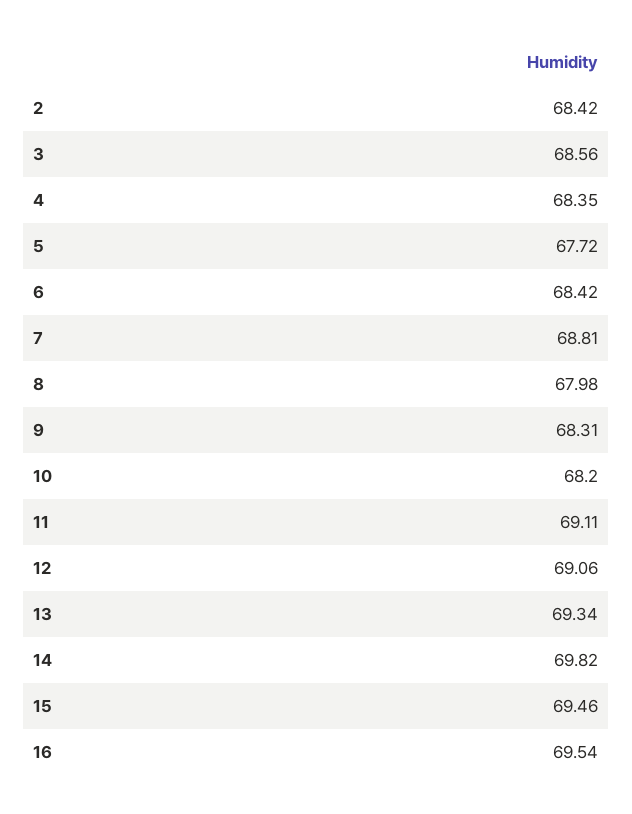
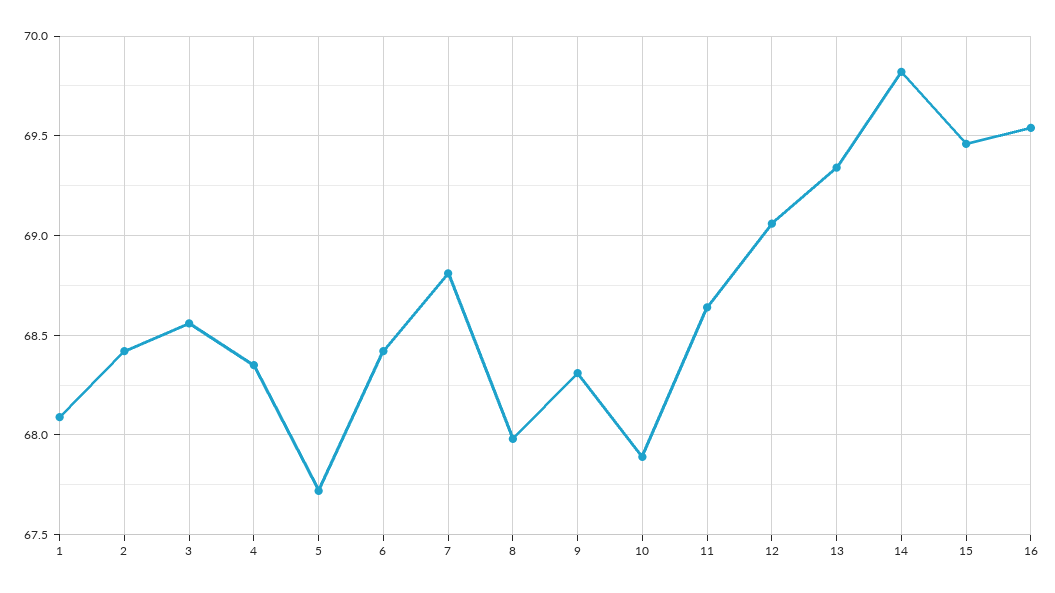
  {
    "2": 68.42,
    "3": 68.56,
    "4": 68.35,
    "5": 67.72,
    "6": 68.42,
    "7": 68.81,
    "8": 67.98,
    "9": 68.31,
-   "10": 68.2,
+   "10": 67.9,
-   "11": 69.11,
+   "11": 68.65,
    "12": 69.06,
    "13": 69.34,
    "14": 69.82,
    "15": 69.46,
-   "16": 69.54
+   "16": 69.54,
+   "1": 68.1
  }

